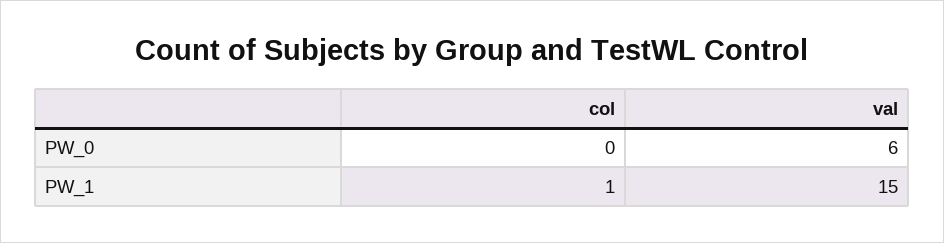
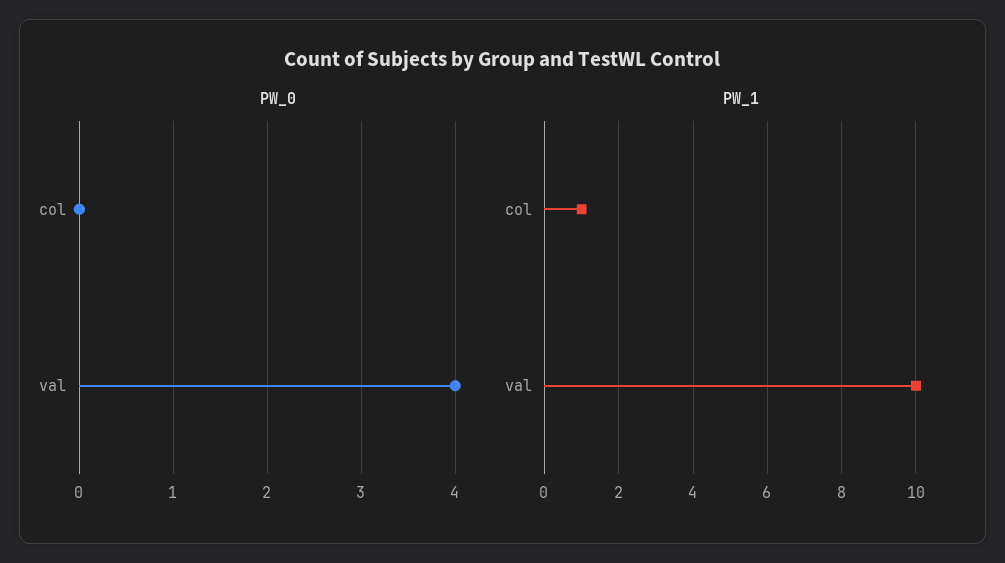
  {
    "PW_0": {
      "col": 0,
-     "val": 6
+     "val": 4
    },
    "PW_1": {
      "col": 1,
-     "val": 15
+     "val": 10
    }
  }

